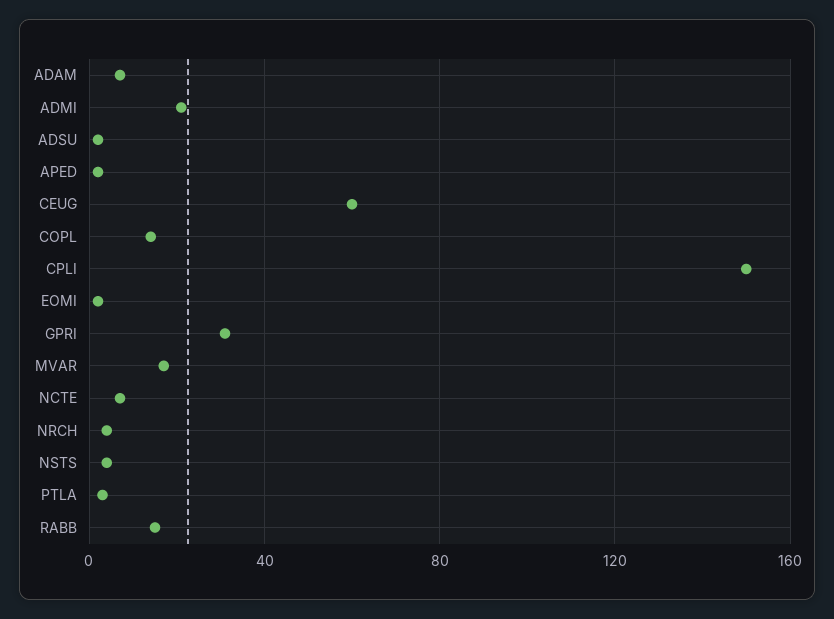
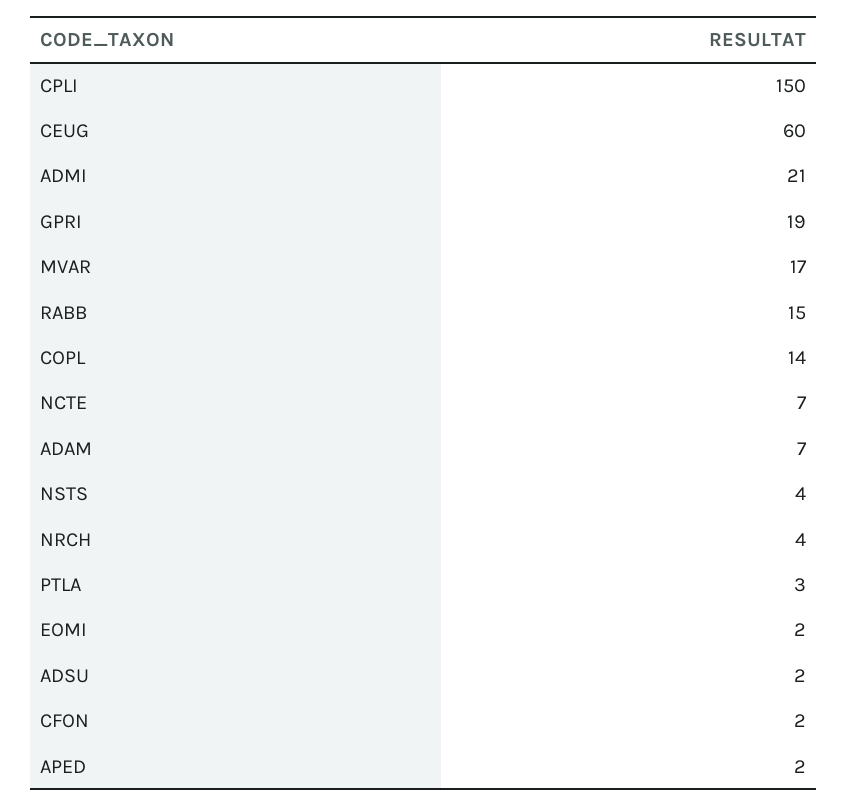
  {
    "ADAM": 7,
    "ADMI": 21,
    "ADSU": 2,
    "APED": 2,
    "CEUG": 60,
    "COPL": 14,
    "CPLI": 150,
    "EOMI": 2,
-   "GPRI": 30,
+   "GPRI": 19,
    "MVAR": 17,
    "NCTE": 7,
    "NRCH": 4,
    "NSTS": 4,
    "PTLA": 3,
-   "RABB": 15
+   "RABB": 15,
+   "CFON": 2
  }

